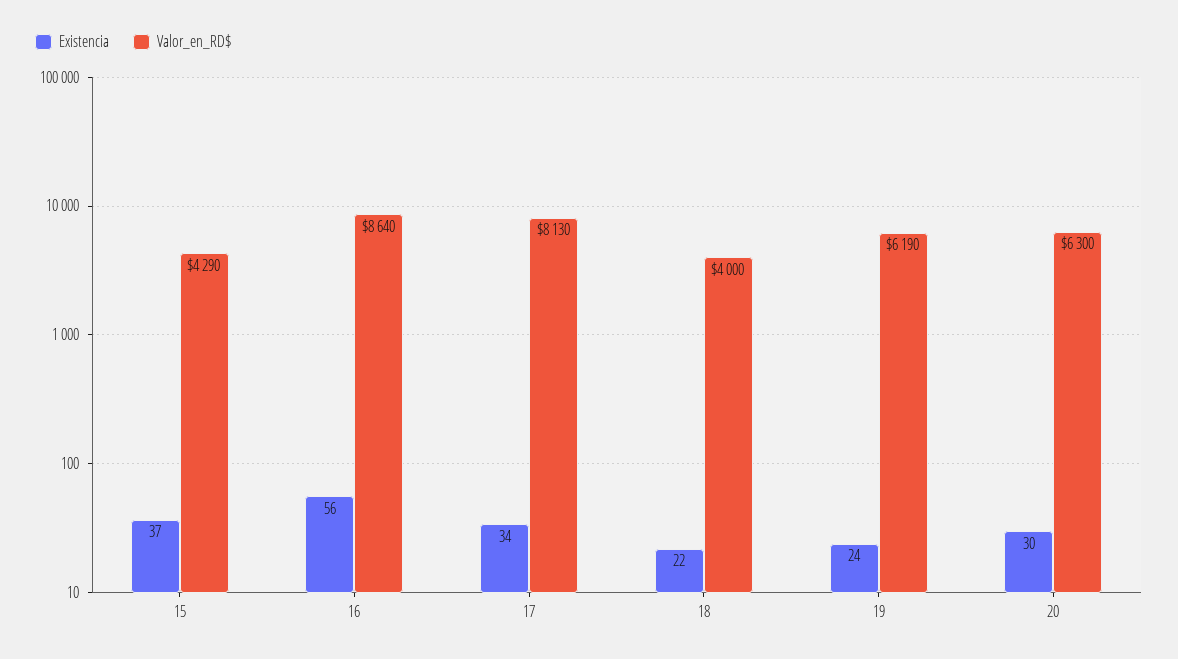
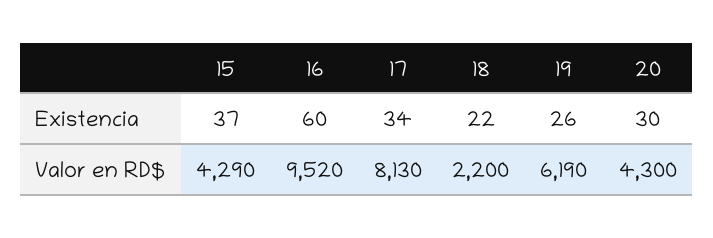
  {
    "Existencia": {
      "15": 37,
-     "16": 56,
+     "16": 60,
      "17": 34,
      "18": 22,
-     "19": 24,
+     "19": 26,
      "20": 30
    },
    "Valor_en_RD$": {
      "15": 4290,
-     "16": 8640,
+     "16": 9520,
      "17": 8130,
-     "18": 4000,
+     "18": 2200,
      "19": 6190,
-     "20": 6300
+     "20": 4300
    }
  }

